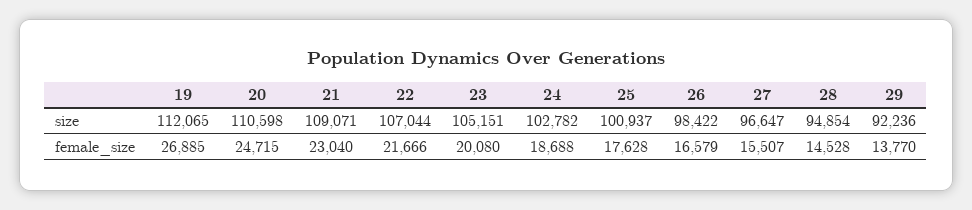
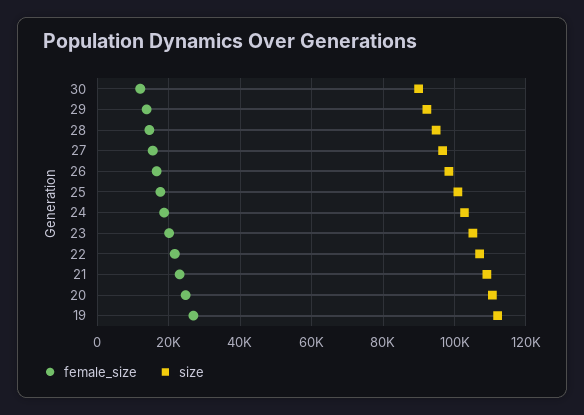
  {
    "size": {
      "19": 112065,
      "20": 110598,
      "21": 109071,
      "22": 107044,
      "23": 105151,
      "24": 102782,
      "25": 100937,
      "26": 98422,
      "27": 96647,
      "28": 94854,
-     "29": 92236
+     "29": 92236,
+     "30": 90000
    },
    "female_size": {
      "19": 26885,
      "20": 24715,
      "21": 23040,
      "22": 21666,
      "23": 20080,
      "24": 18688,
      "25": 17628,
      "26": 16579,
      "27": 15507,
      "28": 14528,
-     "29": 13770
+     "29": 13770,
+     "30": 12000
    }
  }

